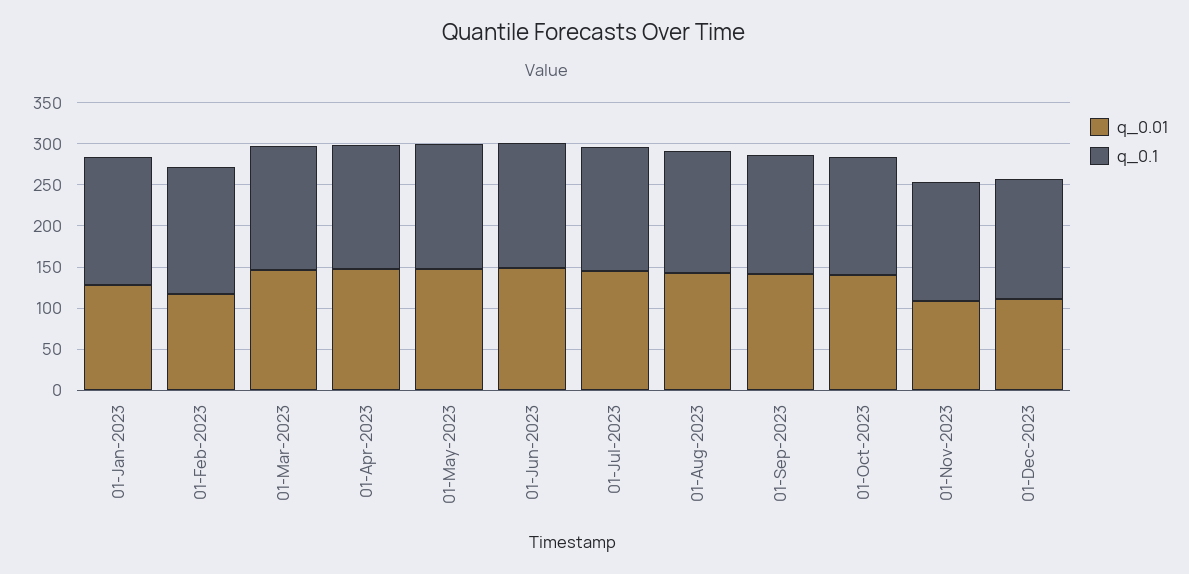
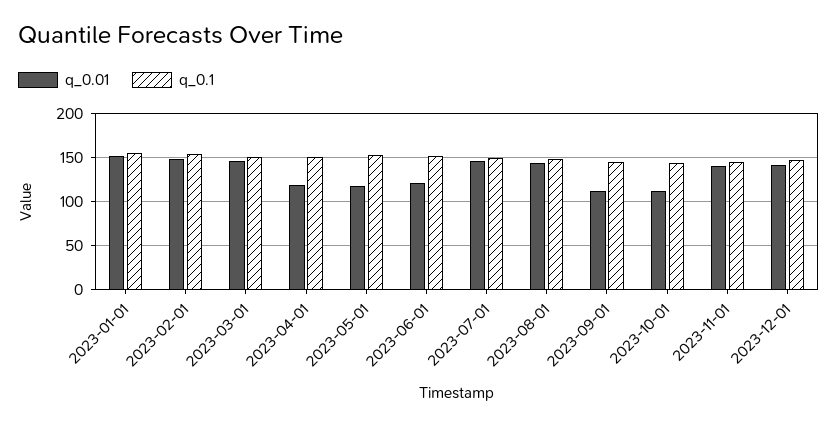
  {
    "q_0.01": {
-     "01-Jan-2023": 130,
+     "01-Jan-2023": 150,
-     "01-Feb-2023": 120,
+     "01-Feb-2023": 150,
      "01-Mar-2023": 150,
-     "01-Apr-2023": 150,
+     "01-Apr-2023": 120,
-     "01-May-2023": 150,
+     "01-May-2023": 120,
-     "01-Jun-2023": 150,
+     "01-Jun-2023": 120,
      "01-Jul-2023": 150,
      "01-Aug-2023": 140,
-     "01-Sep-2023": 140,
+     "01-Sep-2023": 110,
-     "01-Oct-2023": 140,
+     "01-Oct-2023": 110,
-     "01-Nov-2023": 110,
+     "01-Nov-2023": 140,
-     "01-Dec-2023": 110
+     "01-Dec-2023": 140
    },
    "q_0.1": {
      "01-Jan-2023": 160,
      "01-Feb-2023": 150,
      "01-Mar-2023": 150,
      "01-Apr-2023": 150,
      "01-May-2023": 150,
      "01-Jun-2023": 150,
      "01-Jul-2023": 150,
      "01-Aug-2023": 150,
      "01-Sep-2023": 150,
      "01-Oct-2023": 140,
      "01-Nov-2023": 140,
      "01-Dec-2023": 150
    }
  }

